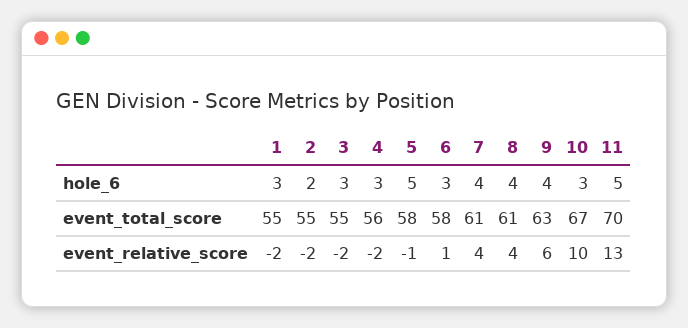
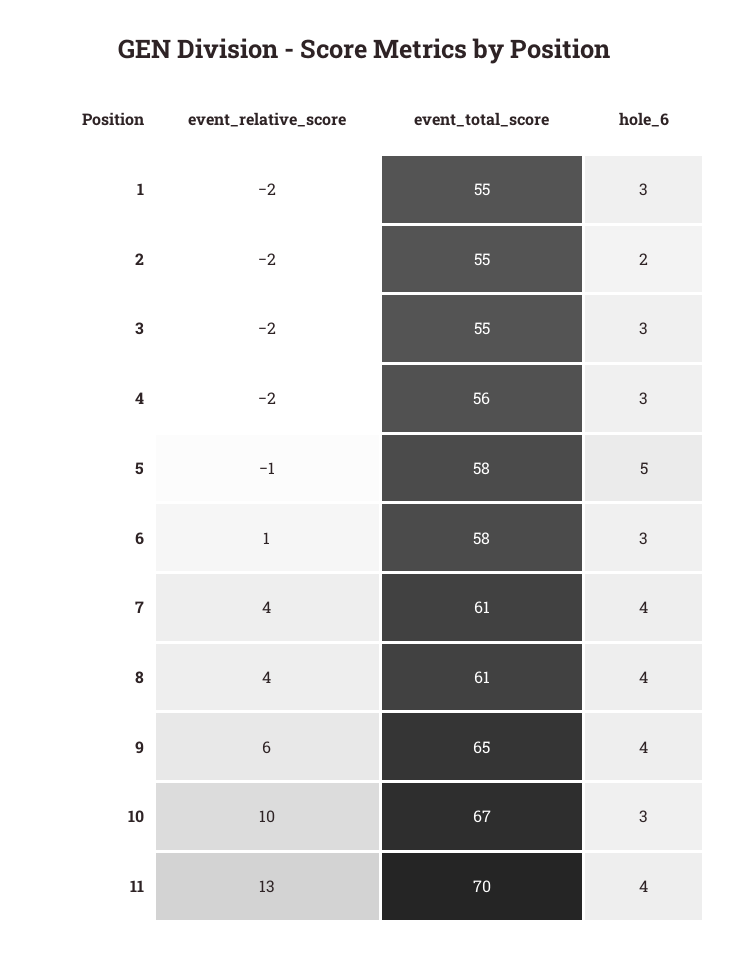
  {
    "1": {
      "hole_6": 3,
      "event_total_score": 55,
      "event_relative_score": -2
    },
    "2": {
      "hole_6": 2,
      "event_total_score": 55,
      "event_relative_score": -2
    },
    "3": {
      "hole_6": 3,
      "event_total_score": 55,
      "event_relative_score": -2
    },
    "4": {
      "hole_6": 3,
      "event_total_score": 56,
      "event_relative_score": -2
    },
    "5": {
      "hole_6": 5,
      "event_total_score": 58,
      "event_relative_score": -1
    },
    "6": {
      "hole_6": 3,
      "event_total_score": 58,
      "event_relative_score": 1
    },
    "7": {
      "hole_6": 4,
      "event_total_score": 61,
      "event_relative_score": 4
    },
    "8": {
      "hole_6": 4,
      "event_total_score": 61,
      "event_relative_score": 4
    },
    "9": {
      "hole_6": 4,
-     "event_total_score": 63,
+     "event_total_score": 65,
      "event_relative_score": 6
    },
    "10": {
      "hole_6": 3,
      "event_total_score": 67,
      "event_relative_score": 10
    },
    "11": {
-     "hole_6": 5,
+     "hole_6": 4,
      "event_total_score": 70,
      "event_relative_score": 13
    }
  }

